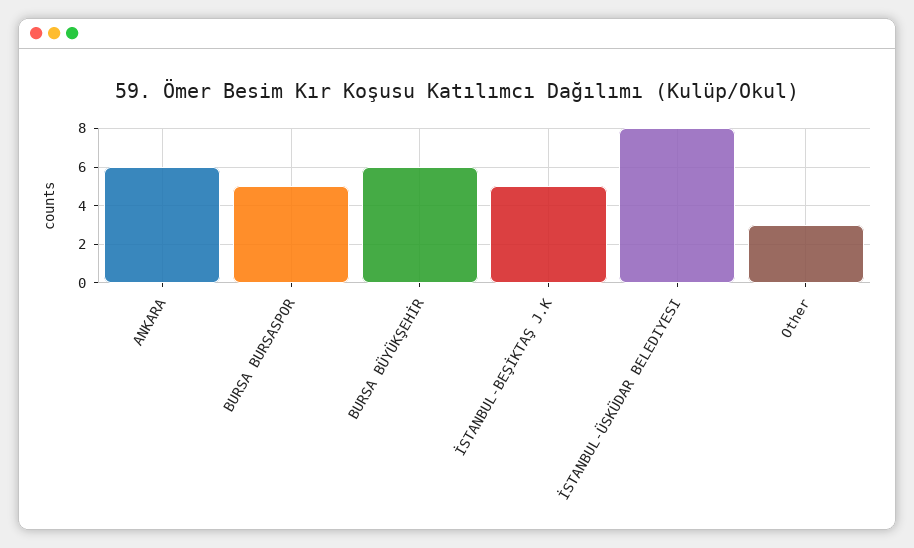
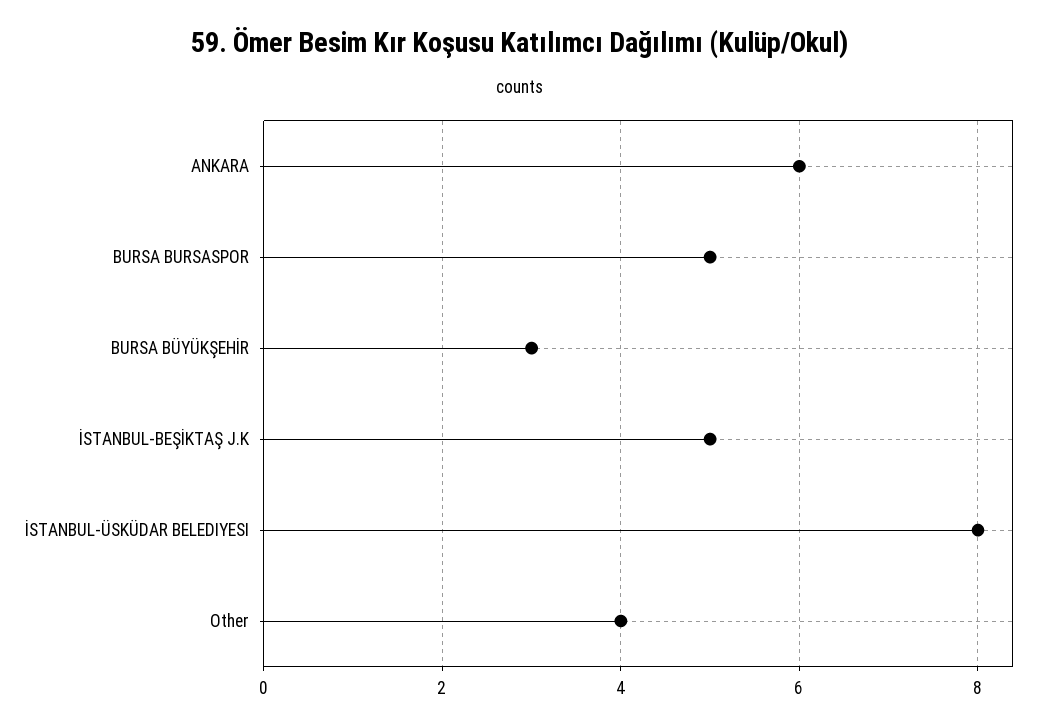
  {
    "ANKARA": 6,
    "BURSA BURSASPOR": 5,
-   "BURSA BÜYÜKŞEHİR": 6,
+   "BURSA BÜYÜKŞEHİR": 3,
    "İSTANBUL-BEŞİKTAŞ J.K": 5,
    "İSTANBUL-ÜSKÜDAR BELEDIYESI": 8,
-   "Other": 3
+   "Other": 4
  }

